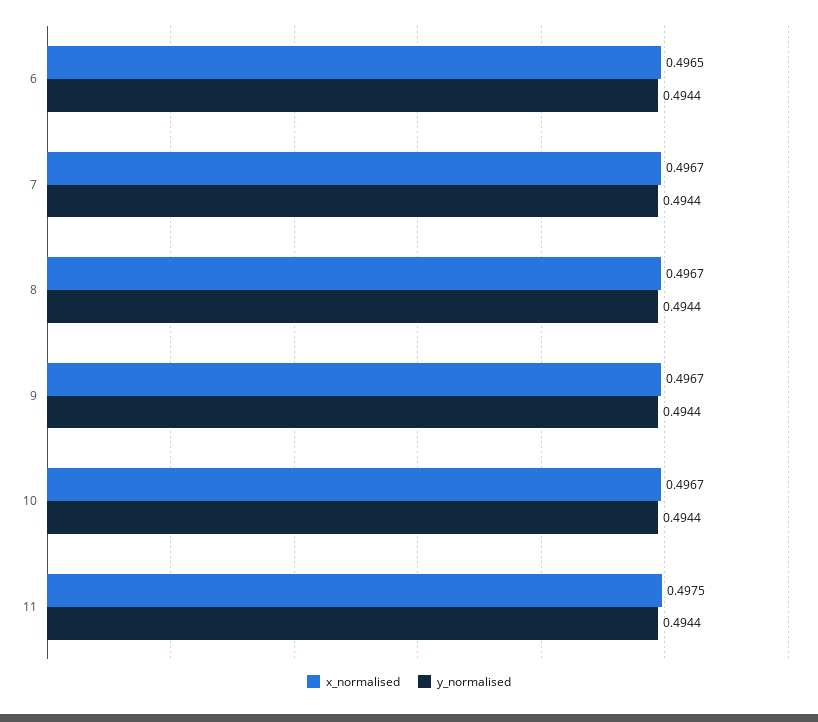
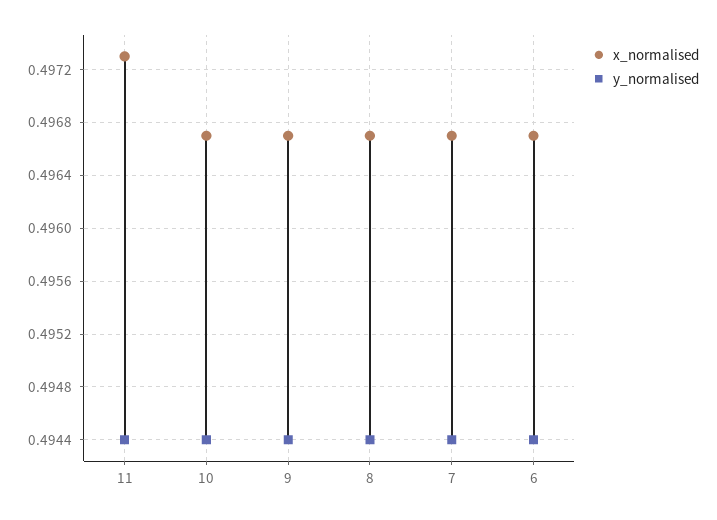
  {
    "x_normalised": {
-     "6": 0.4965,
+     "6": 0.4967,
      "7": 0.4967,
      "8": 0.4967,
      "9": 0.4967,
      "10": 0.4967,
-     "11": 0.4975
+     "11": 0.4973
    },
    "y_normalised": {
      "6": 0.4944,
      "7": 0.4944,
      "8": 0.4944,
      "9": 0.4944,
      "10": 0.4944,
      "11": 0.4944
    }
  }

